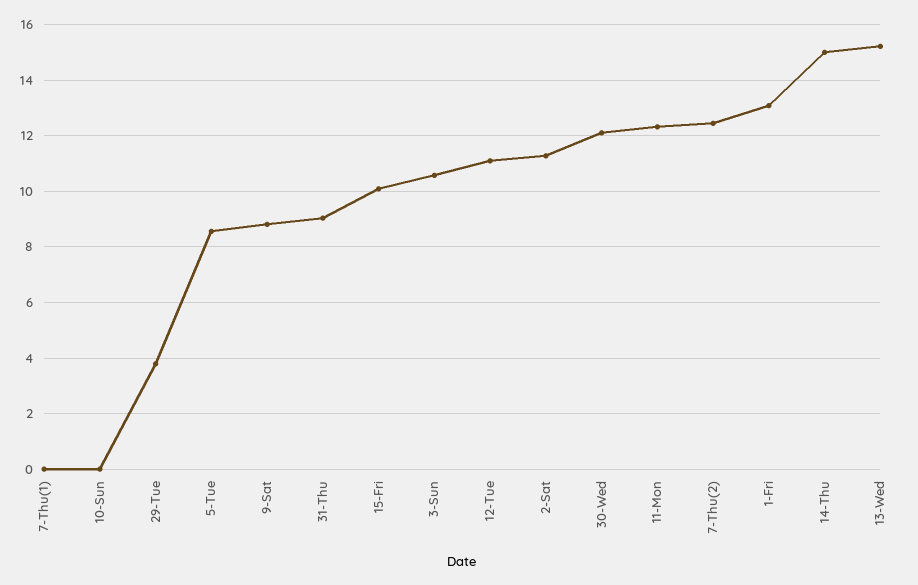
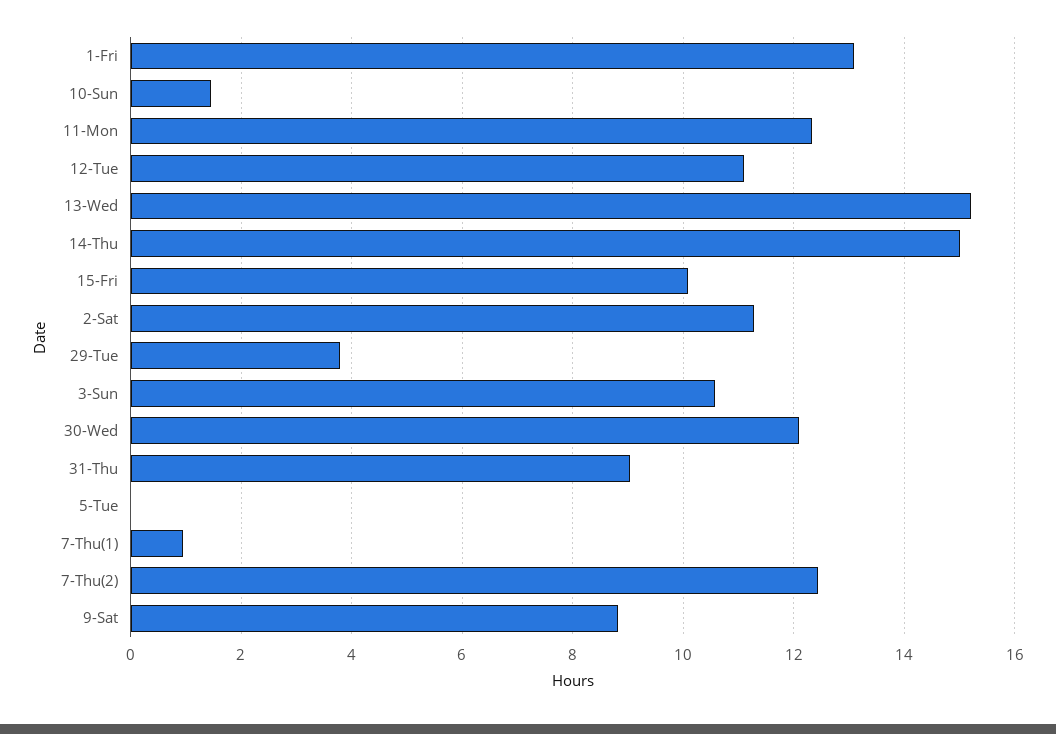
  {
-   "7-Thu(1)": 0,
+   "7-Thu(1)": 1,
-   "10-Sun": 0,
+   "10-Sun": 1.4,
    "29-Tue": 3.8,
-   "5-Tue": 8.5,
+   "5-Tue": 0,
    "9-Sat": 8.8,
    "31-Thu": 9,
    "15-Fri": 10,
    "3-Sun": 10.6,
    "12-Tue": 11,
    "2-Sat": 11.2,
    "30-Wed": 12.2,
    "11-Mon": 12.4,
    "7-Thu(2)": 12.4,
    "1-Fri": 13,
    "14-Thu": 15,
    "13-Wed": 15.2
  }

